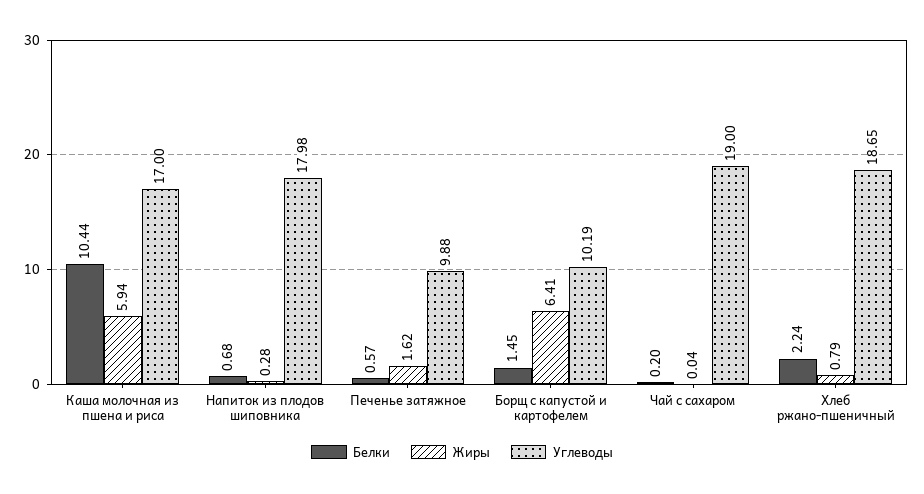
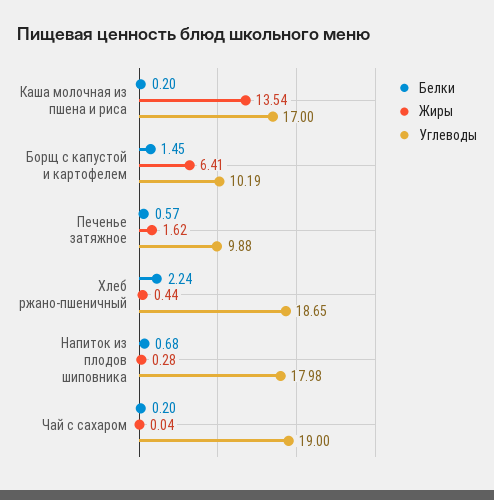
  {
    "Белки": {
-     "Каша молочная из пшена и риса": 10.44,
+     "Каша молочная из пшена и риса": 0.2,
      "Напиток из плодов шиповника": 0.68,
      "Печенье затяжное": 0.57,
      "Борщ с капустой и картофелем": 1.45,
      "Чай с сахаром": 0.2,
      "Хлеб ржано-пшеничный": 2.24
    },
    "Жиры": {
-     "Каша молочная из пшена и риса": 5.94,
+     "Каша молочная из пшена и риса": 13.54,
      "Напиток из плодов шиповника": 0.28,
      "Печенье затяжное": 1.62,
      "Борщ с капустой и картофелем": 6.41,
      "Чай с сахаром": 0.04,
-     "Хлеб ржано-пшеничный": 0.79
+     "Хлеб ржано-пшеничный": 0.44
    },
    "Углеводы": {
      "Каша молочная из пшена и риса": 17,
      "Напиток из плодов шиповника": 17.98,
      "Печенье затяжное": 9.88,
      "Борщ с капустой и картофелем": 10.19,
      "Чай с сахаром": 19,
      "Хлеб ржано-пшеничный": 18.65
    }
  }

